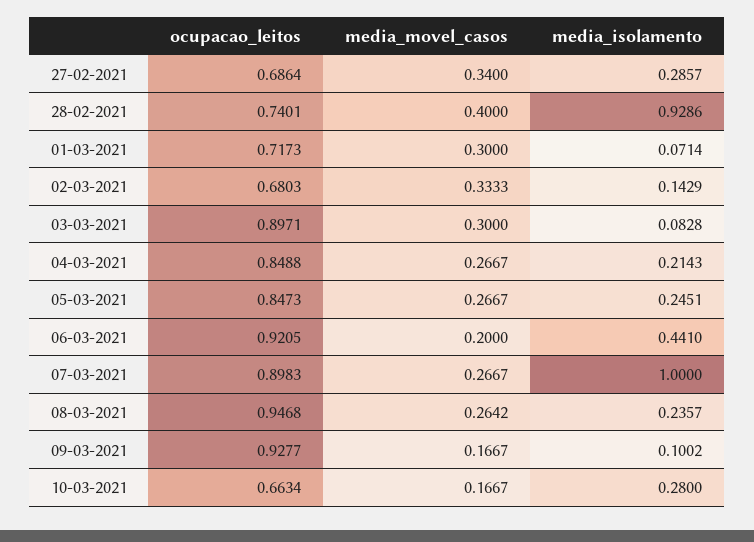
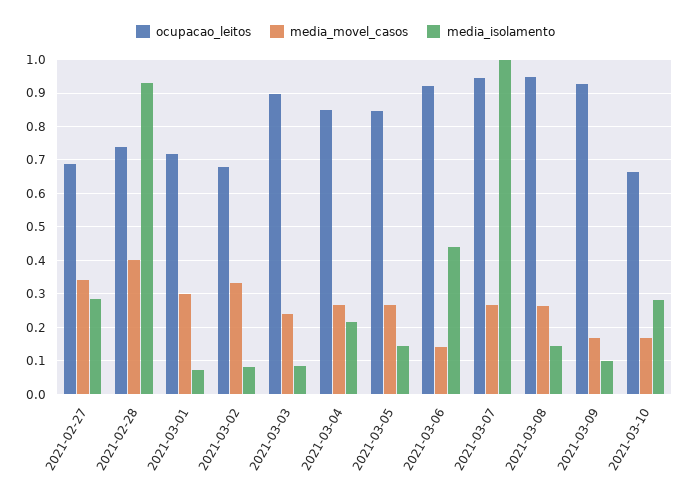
  {
    "ocupacao_leitos": {
      "27-02-2021": 0.6864,
      "28-02-2021": 0.7401,
      "01-03-2021": 0.7173,
      "02-03-2021": 0.6803,
      "03-03-2021": 0.8971,
      "04-03-2021": 0.8488,
      "05-03-2021": 0.8473,
      "06-03-2021": 0.9205,
-     "07-03-2021": 0.8983,
+     "07-03-2021": 0.94,
      "08-03-2021": 0.9468,
      "09-03-2021": 0.9277,
      "10-03-2021": 0.6634
    },
    "media_movel_casos": {
      "27-02-2021": 0.34,
      "28-02-2021": 0.4,
      "01-03-2021": 0.3,
      "02-03-2021": 0.3333,
-     "03-03-2021": 0.3,
+     "03-03-2021": 0.24,
      "04-03-2021": 0.2667,
      "05-03-2021": 0.2667,
-     "06-03-2021": 0.2,
+     "06-03-2021": 0.14,
      "07-03-2021": 0.2667,
      "08-03-2021": 0.2642,
      "09-03-2021": 0.1667,
      "10-03-2021": 0.1667
    },
    "media_isolamento": {
      "27-02-2021": 0.2857,
      "28-02-2021": 0.9286,
      "01-03-2021": 0.0714,
-     "02-03-2021": 0.1429,
+     "02-03-2021": 0.08,
      "03-03-2021": 0.0828,
      "04-03-2021": 0.2143,
-     "05-03-2021": 0.2451,
+     "05-03-2021": 0.14,
      "06-03-2021": 0.441,
      "07-03-2021": 1,
-     "08-03-2021": 0.2357,
+     "08-03-2021": 0.14,
      "09-03-2021": 0.1002,
      "10-03-2021": 0.28
    }
  }

